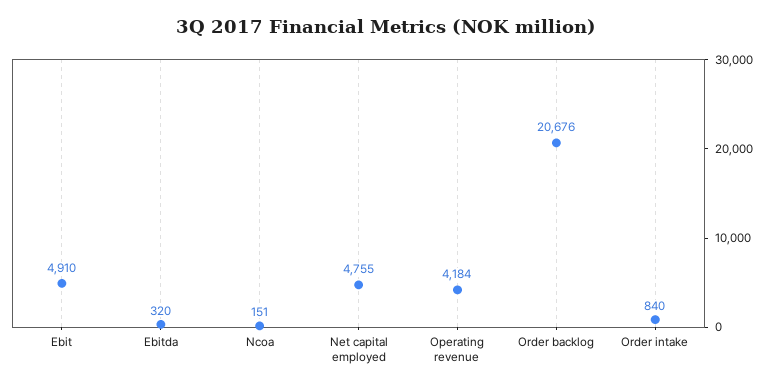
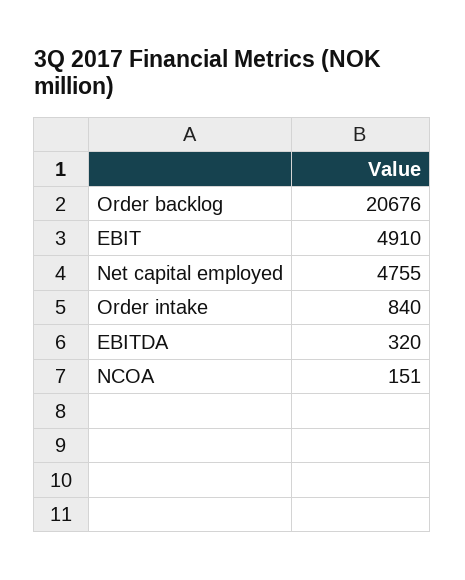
  {
    "Ebit": 4910,
    "Ebitda": 320,
    "Ncoa": 151,
    "Net capital employed": 4755,
-   "Operating revenue": 4184,
    "Order backlog": 20676,
    "Order intake": 840
  }

